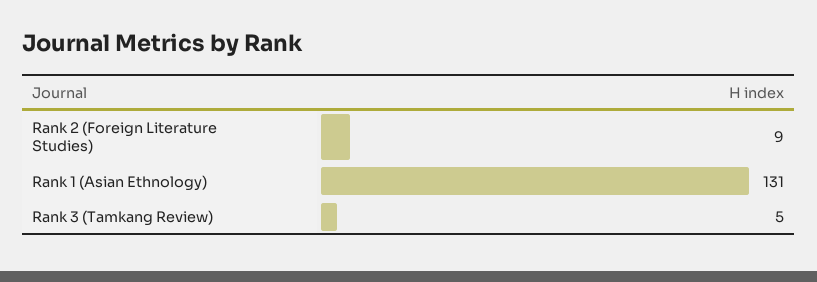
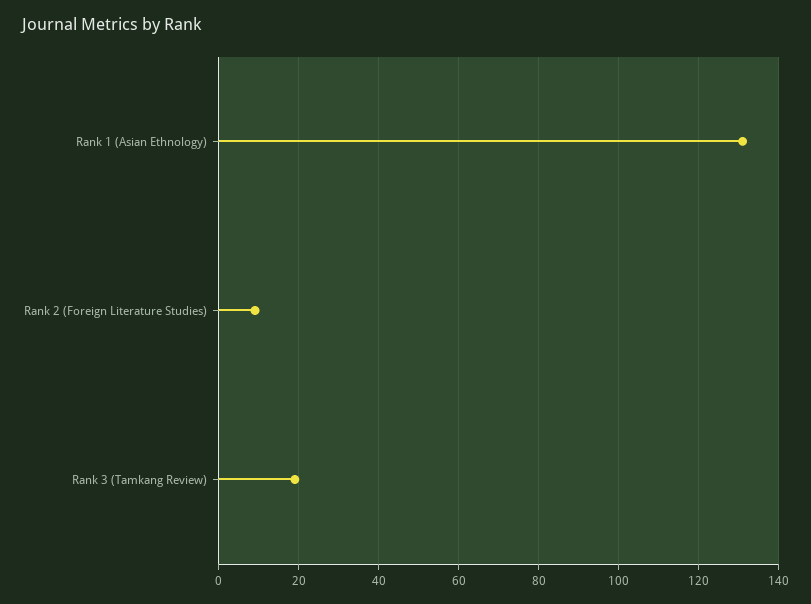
  {
    "Rank 2 (Foreign Literature Studies)": 9,
    "Rank 1 (Asian Ethnology)": 131,
-   "Rank 3 (Tamkang Review)": 5
+   "Rank 3 (Tamkang Review)": 20
  }

